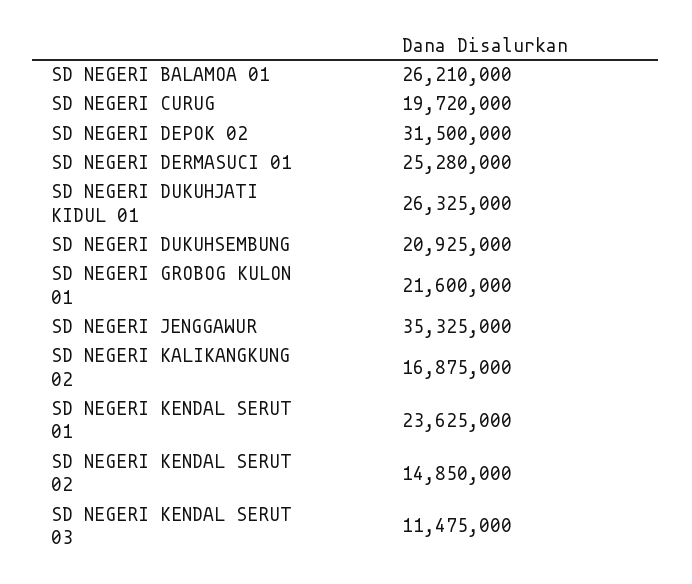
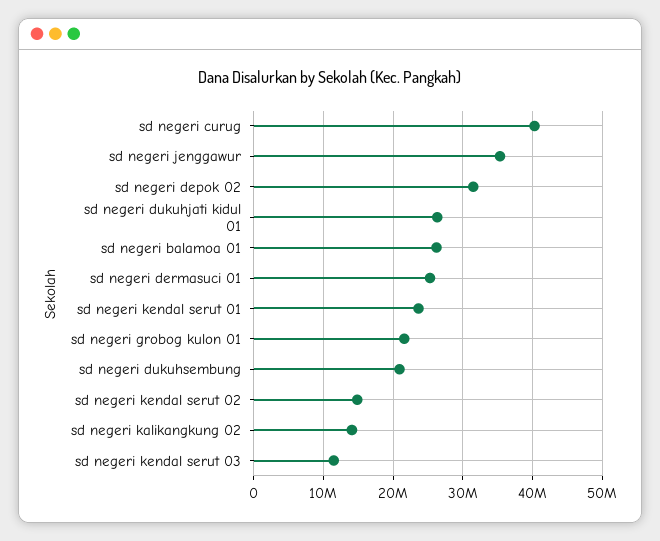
  {
    "SD NEGERI BALAMOA 01": 26210000,
-   "SD NEGERI CURUG": 19720000,
+   "SD NEGERI CURUG": 40000000,
    "SD NEGERI DEPOK 02": 31500000,
    "SD NEGERI DERMASUCI 01": 25280000,
    "SD NEGERI DUKUHJATI KIDUL 01": 26325000,
    "SD NEGERI DUKUHSEMBUNG": 20925000,
    "SD NEGERI GROBOG KULON 01": 21600000,
    "SD NEGERI JENGGAWUR": 35325000,
-   "SD NEGERI KALIKANGKUNG 02": 16875000,
+   "SD NEGERI KALIKANGKUNG 02": 14000000,
    "SD NEGERI KENDAL SERUT 01": 23625000,
    "SD NEGERI KENDAL SERUT 02": 14850000,
    "SD NEGERI KENDAL SERUT 03": 11475000
  }

